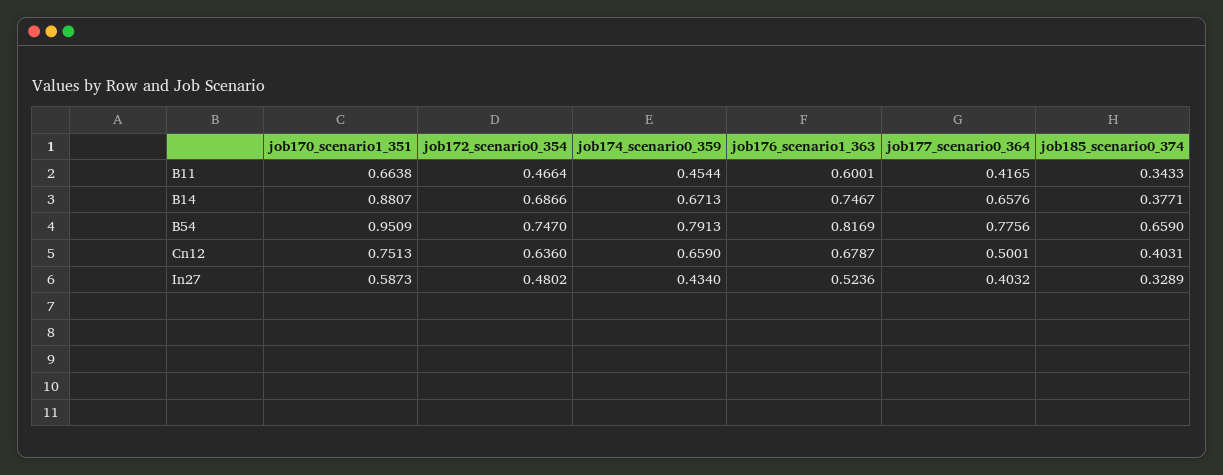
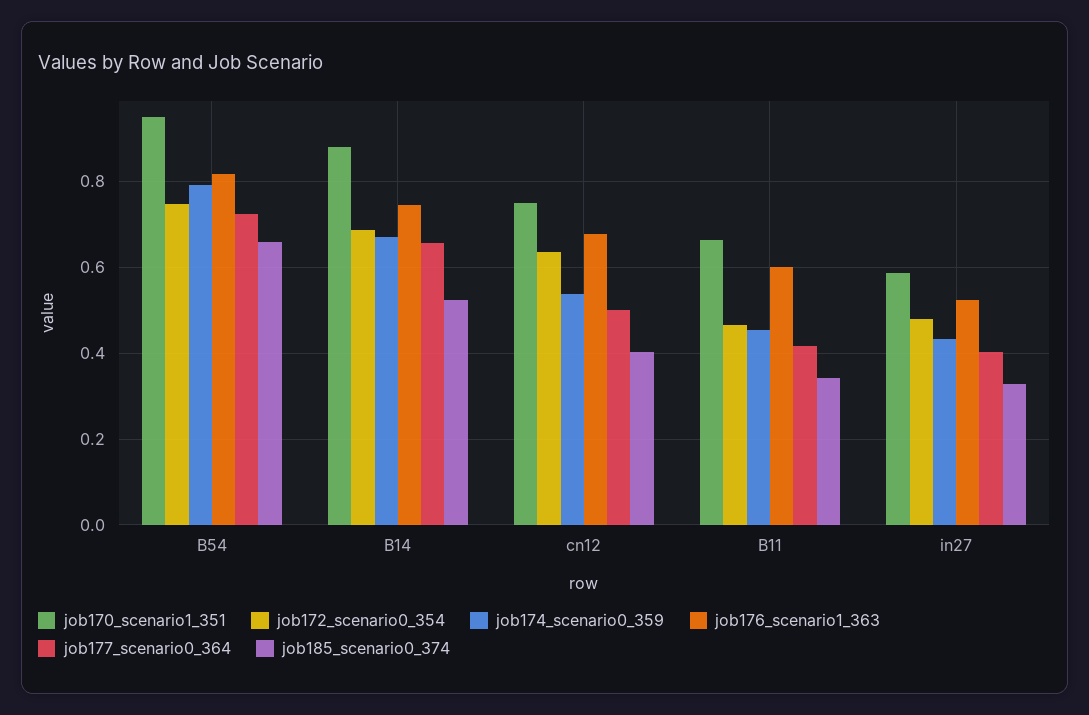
  {
    "job170_scenario1_351": {
      "B11": 0.6638,
      "B14": 0.8807,
      "B54": 0.9509,
      "Cn12": 0.7513,
      "In27": 0.5873
    },
    "job172_scenario0_354": {
      "B11": 0.4664,
      "B14": 0.6866,
      "B54": 0.747,
      "Cn12": 0.636,
      "In27": 0.4802
    },
    "job174_scenario0_359": {
      "B11": 0.4544,
      "B14": 0.6713,
      "B54": 0.7913,
-     "Cn12": 0.659,
+     "Cn12": 0.54,
      "In27": 0.434
    },
    "job176_scenario1_363": {
      "B11": 0.6001,
      "B14": 0.7467,
      "B54": 0.8169,
      "Cn12": 0.6787,
      "In27": 0.5236
    },
    "job177_scenario0_364": {
      "B11": 0.4165,
      "B14": 0.6576,
-     "B54": 0.7756,
+     "B54": 0.72,
      "Cn12": 0.5001,
      "In27": 0.4032
    },
    "job185_scenario0_374": {
      "B11": 0.3433,
-     "B14": 0.3771,
+     "B14": 0.52,
      "B54": 0.659,
      "Cn12": 0.4031,
      "In27": 0.3289
    }
  }

